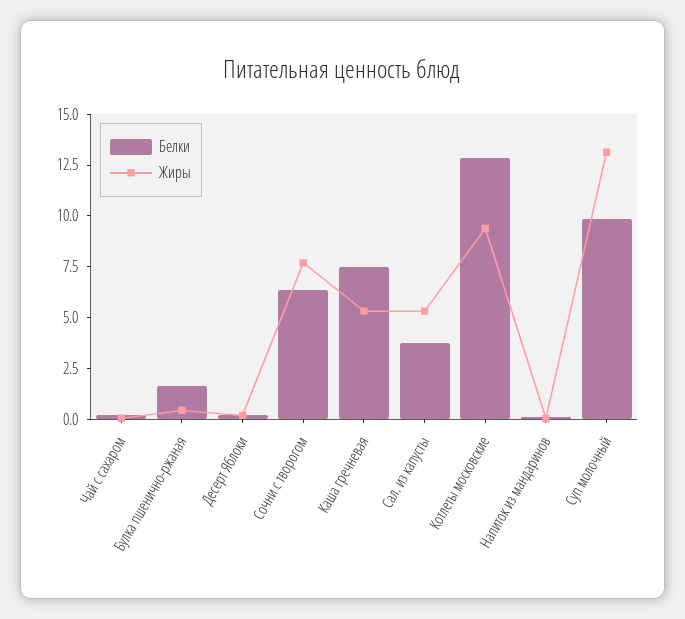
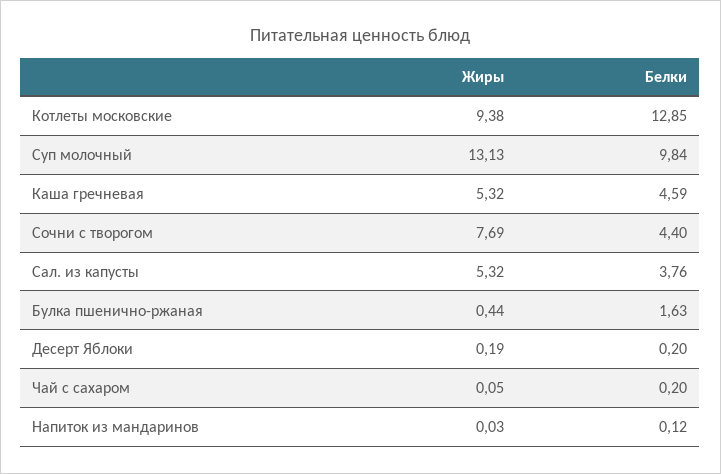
  {
    "Белки": {
      "Чай с сахаром": 0.2,
      "Булка пшенично-ржаная": 1.63,
      "Десерт Яблоки": 0.2,
-     "Сочни с творогом": 6.5,
+     "Сочни с творогом": 4.4,
-     "Каша гречневая": 7.5,
+     "Каша гречневая": 4.59,
      "Сал. из капусты": 3.76,
      "Котлеты московские": 12.85,
      "Напиток из мандаринов": 0.12,
      "Суп молочный": 9.84
    },
    "Жиры": {
      "Чай с сахаром": 0.05,
      "Булка пшенично-ржаная": 0.44,
      "Десерт Яблоки": 0.19,
      "Сочни с творогом": 7.69,
      "Каша гречневая": 5.32,
      "Сал. из капусты": 5.32,
      "Котлеты московские": 9.38,
      "Напиток из мандаринов": 0.03,
      "Суп молочный": 13.13
    }
  }

